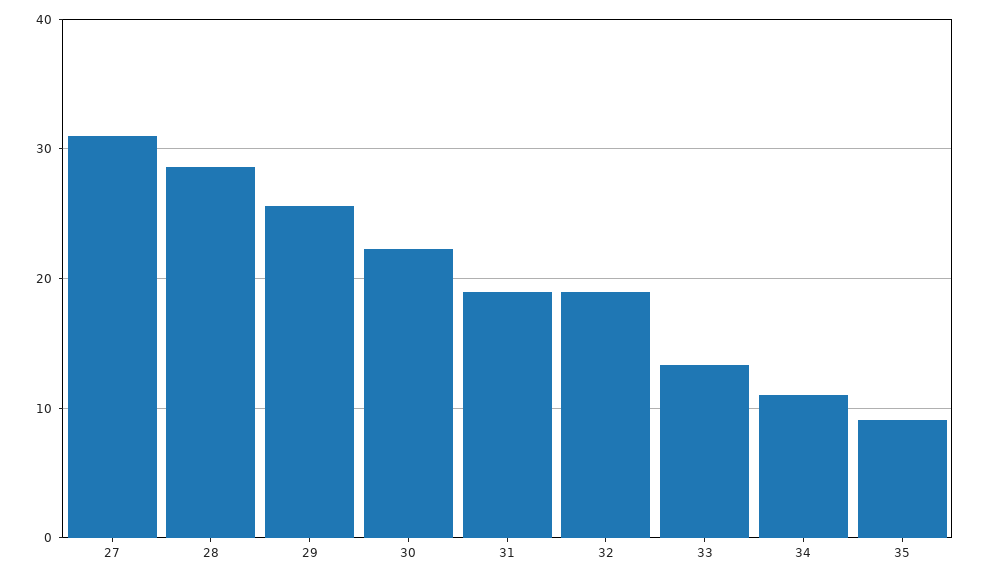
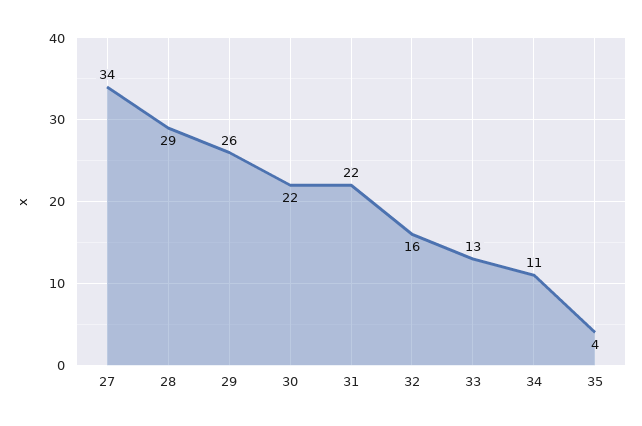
  {
-   "27": 31,
+   "27": 34,
    "28": 29,
    "29": 26,
    "30": 22,
-   "31": 19,
+   "31": 22,
-   "32": 19,
+   "32": 16,
    "33": 13,
    "34": 11,
-   "35": 9
+   "35": 4
  }

